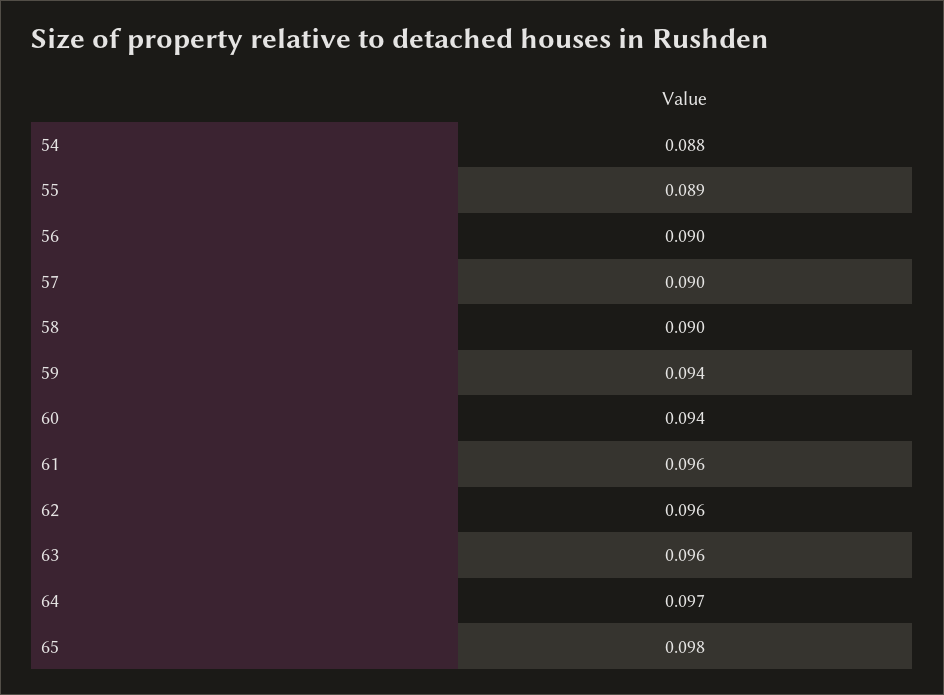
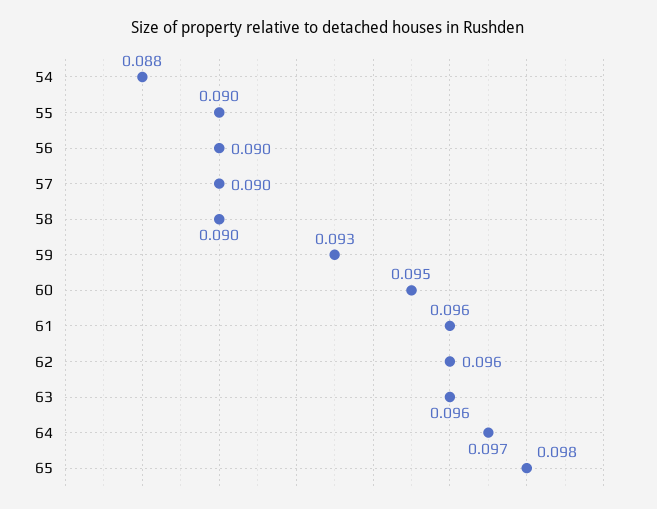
  {
    "54": 0.088,
-   "55": 0.089,
+   "55": 0.09,
    "56": 0.09,
    "57": 0.09,
    "58": 0.09,
-   "59": 0.094,
+   "59": 0.093,
-   "60": 0.094,
+   "60": 0.095,
    "61": 0.096,
    "62": 0.096,
    "63": 0.096,
    "64": 0.097,
    "65": 0.098
  }

